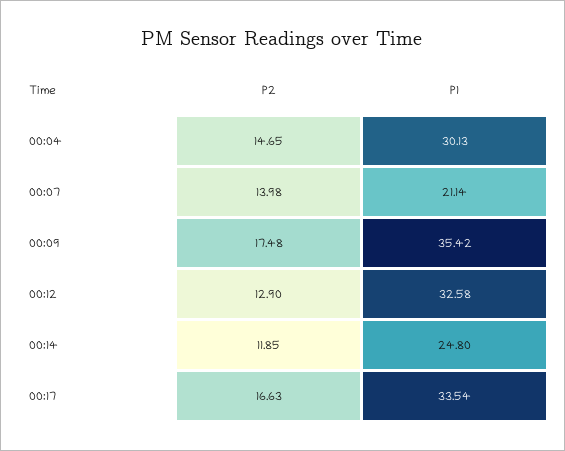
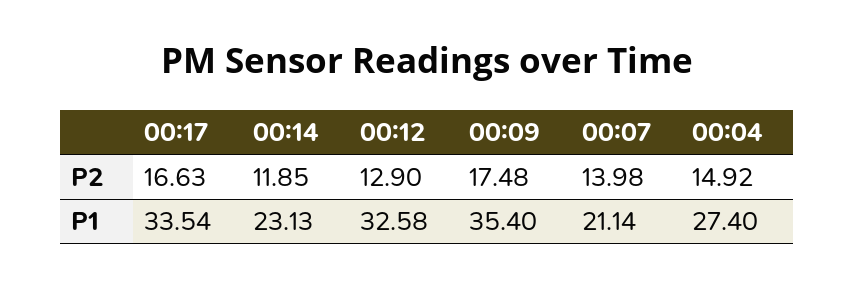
  {
    "P2": {
-     "00:04": 14.65,
+     "00:04": 14.92,
      "00:07": 13.98,
      "00:09": 17.48,
      "00:12": 12.9,
      "00:14": 11.85,
      "00:17": 16.63
    },
    "P1": {
-     "00:04": 30.13,
+     "00:04": 27.4,
      "00:07": 21.14,
-     "00:09": 35.42,
+     "00:09": 35.4,
      "00:12": 32.58,
-     "00:14": 24.8,
+     "00:14": 23.13,
      "00:17": 33.54
    }
  }

